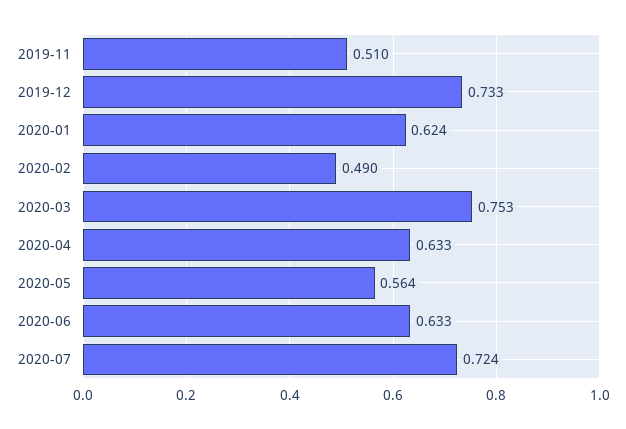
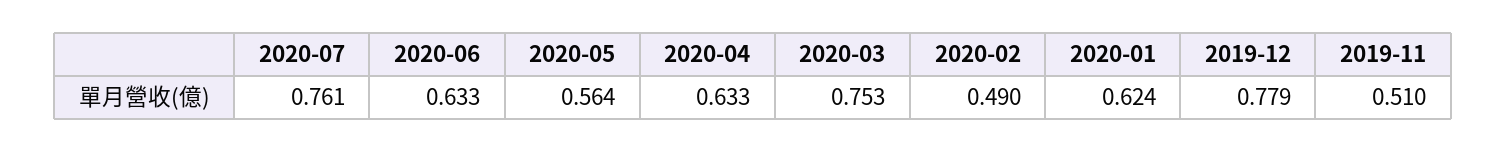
  {
    "2019-11": 0.51,
-   "2019-12": 0.733,
+   "2019-12": 0.779,
    "2020-01": 0.624,
    "2020-02": 0.49,
    "2020-03": 0.753,
    "2020-04": 0.633,
    "2020-05": 0.564,
    "2020-06": 0.633,
-   "2020-07": 0.724
+   "2020-07": 0.761
  }

